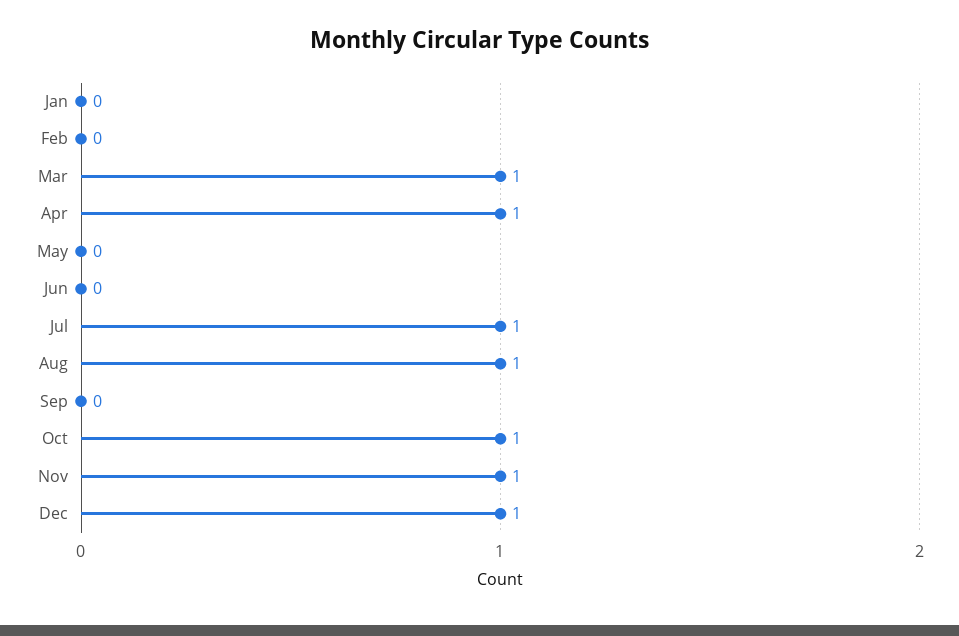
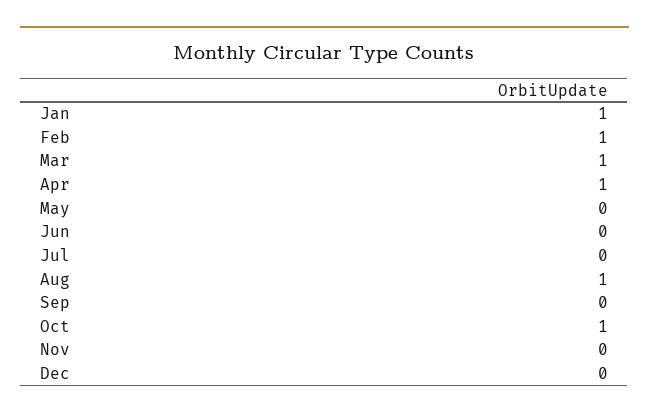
  {
-   "Jan": 0,
+   "Jan": 1,
-   "Feb": 0,
+   "Feb": 1,
    "Mar": 1,
    "Apr": 1,
    "May": 0,
    "Jun": 0,
-   "Jul": 1,
+   "Jul": 0,
    "Aug": 1,
    "Sep": 0,
    "Oct": 1,
-   "Nov": 1,
+   "Nov": 0,
-   "Dec": 1
+   "Dec": 0
  }

